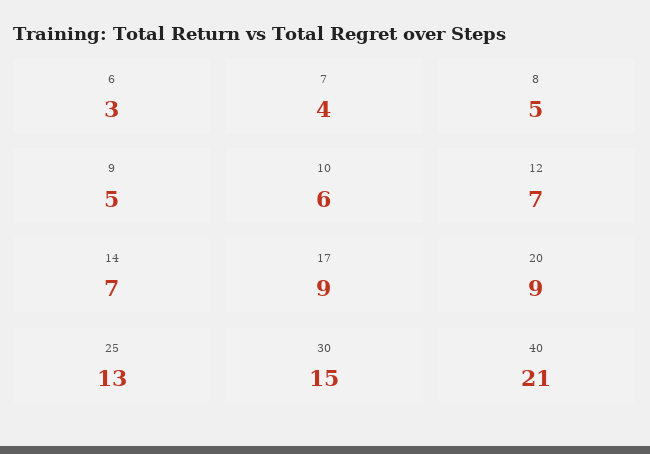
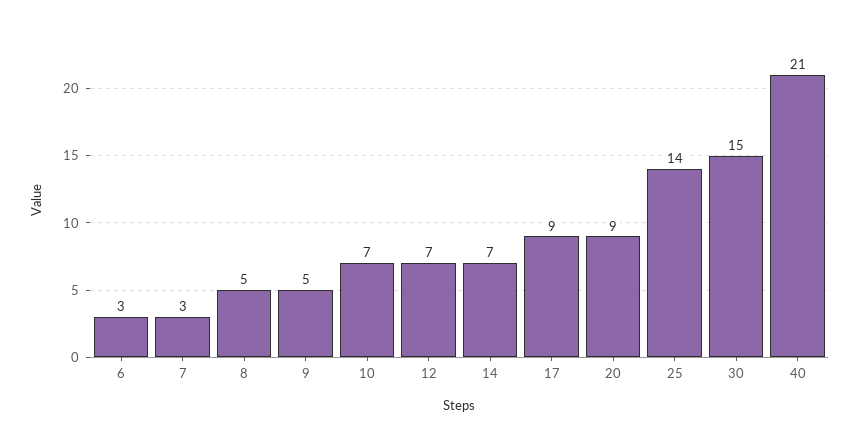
  {
    "6": 3,
-   "7": 4,
+   "7": 3,
    "8": 5,
    "9": 5,
-   "10": 6,
+   "10": 7,
    "12": 7,
    "14": 7,
    "17": 9,
    "20": 9,
-   "25": 13,
+   "25": 14,
    "30": 15,
    "40": 21
  }

